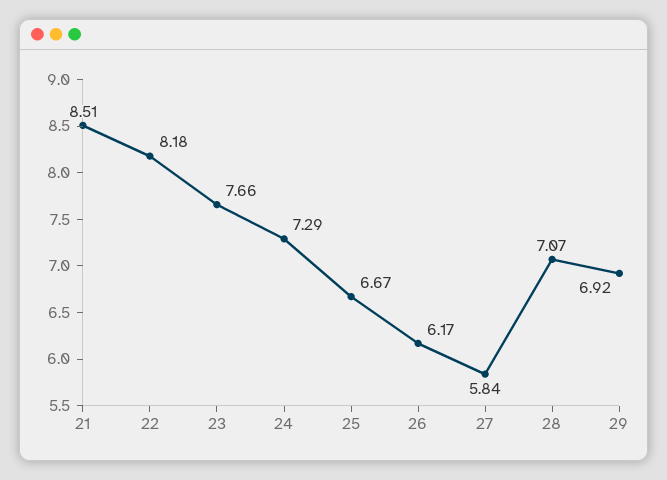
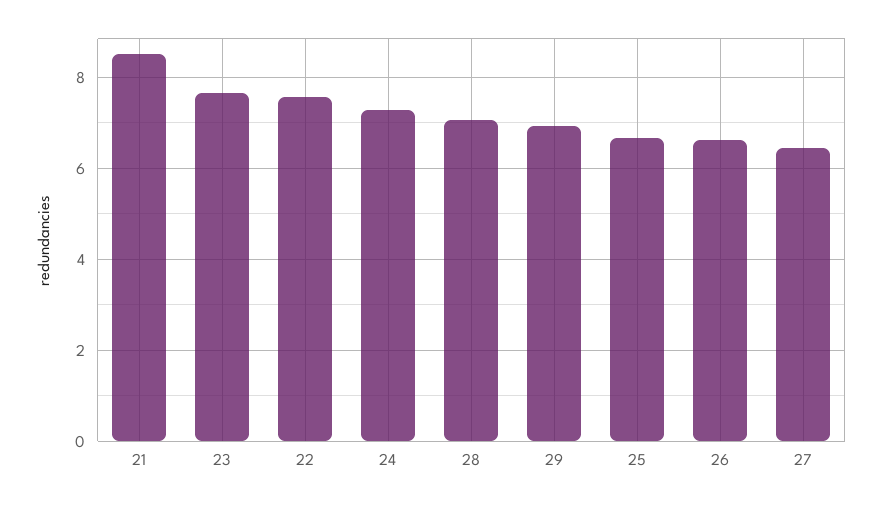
  {
    "21": 8.51,
-   "22": 8.18,
+   "22": 7.6,
    "23": 7.66,
    "24": 7.29,
    "25": 6.67,
-   "26": 6.17,
+   "26": 6.6,
-   "27": 5.84,
+   "27": 6.4,
    "28": 7.07,
    "29": 6.92
  }

